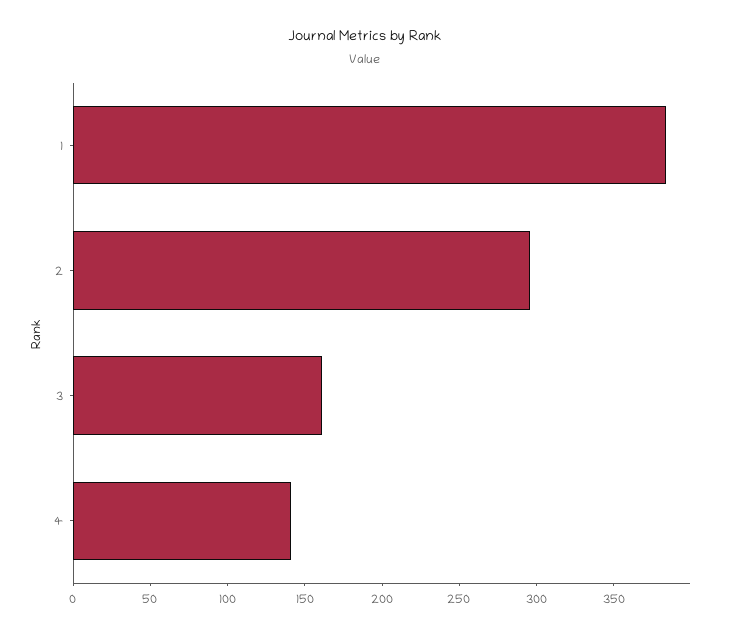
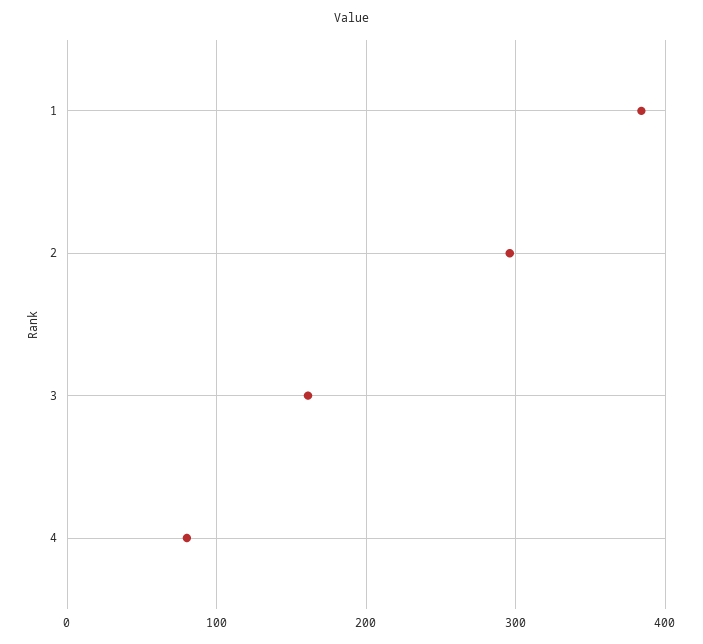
  {
    "1": 380,
    "2": 300,
    "3": 160,
-   "4": 140
+   "4": 80
  }

